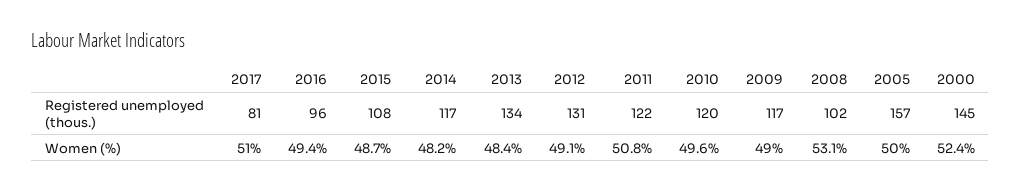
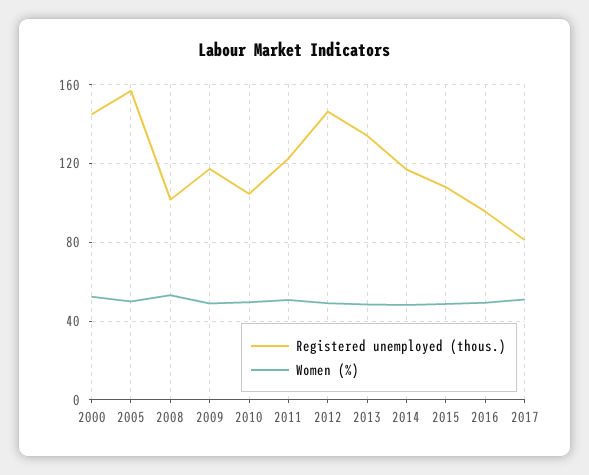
  {
    "Registered unemployed (thous.)": {
      "2017": 81,
      "2016": 96,
      "2015": 108,
      "2014": 117,
      "2013": 134,
-     "2012": 131,
+     "2012": 145,
      "2011": 122,
-     "2010": 120,
+     "2010": 105,
      "2009": 117,
      "2008": 102,
      "2005": 157,
      "2000": 145
    },
    "Women (%)": {
      "2017": 51,
      "2016": 49.4,
      "2015": 48.7,
      "2014": 48.2,
      "2013": 48.4,
      "2012": 49.1,
      "2011": 50.8,
      "2010": 49.6,
      "2009": 49,
      "2008": 53.1,
      "2005": 50,
      "2000": 52.4
    }
  }

